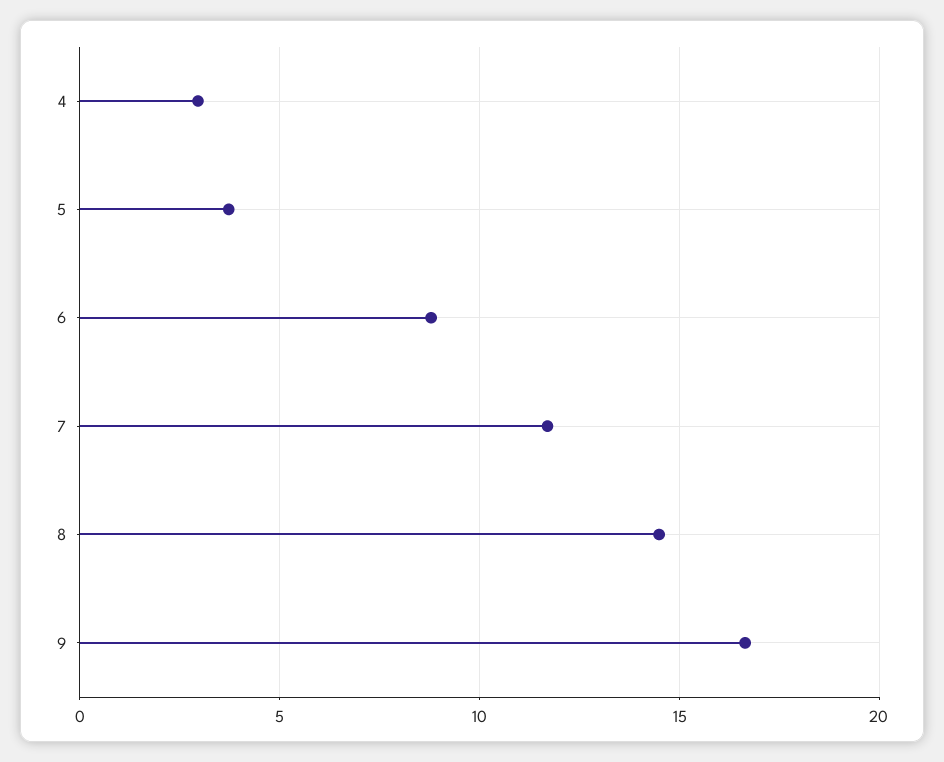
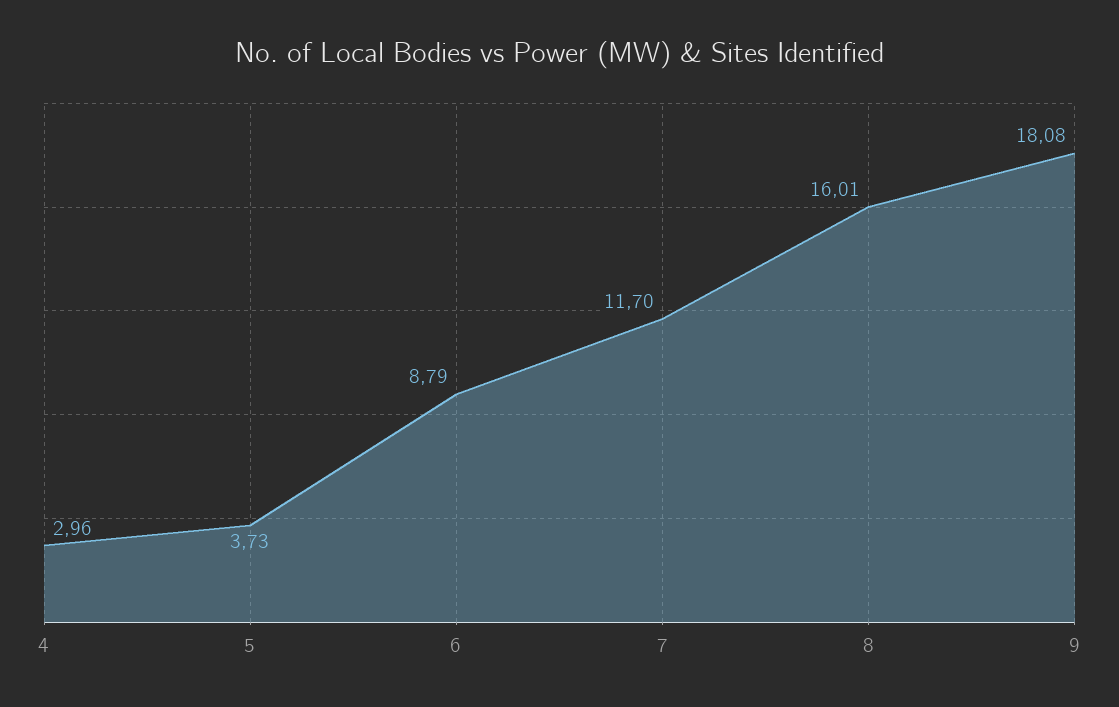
  {
    "4": 2.96,
    "5": 3.73,
    "6": 8.79,
    "7": 11.7,
-   "8": 14.5,
+   "8": 16.01,
-   "9": 16.5
+   "9": 18.08
  }

